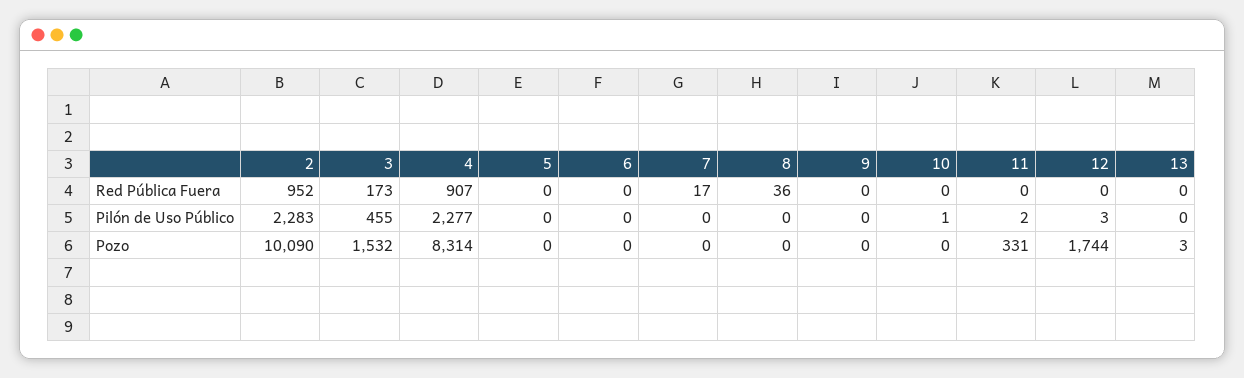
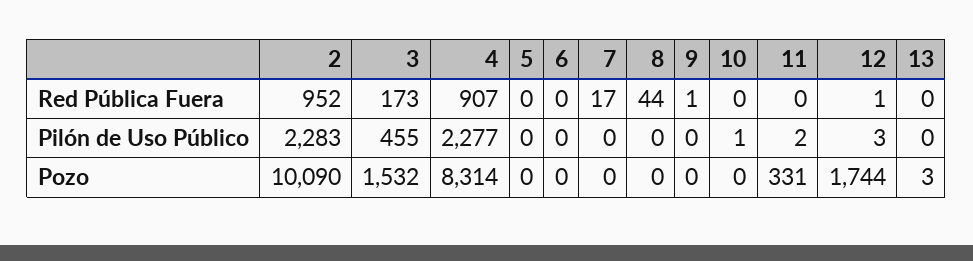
  {
    "2": {
      "Red Pública Fuera": 952,
      "Pilón de Uso Público": 2283,
      "Pozo": 10090
    },
    "3": {
      "Red Pública Fuera": 173,
      "Pilón de Uso Público": 455,
      "Pozo": 1532
    },
    "4": {
      "Red Pública Fuera": 907,
      "Pilón de Uso Público": 2277,
      "Pozo": 8314
    },
    "5": {
      "Red Pública Fuera": 0,
      "Pilón de Uso Público": 0,
      "Pozo": 0
    },
    "6": {
      "Red Pública Fuera": 0,
      "Pilón de Uso Público": 0,
      "Pozo": 0
    },
    "7": {
      "Red Pública Fuera": 17,
      "Pilón de Uso Público": 0,
      "Pozo": 0
    },
    "8": {
-     "Red Pública Fuera": 36,
+     "Red Pública Fuera": 44,
      "Pilón de Uso Público": 0,
      "Pozo": 0
    },
    "9": {
-     "Red Pública Fuera": 0,
+     "Red Pública Fuera": 1,
      "Pilón de Uso Público": 0,
      "Pozo": 0
    },
    "10": {
      "Red Pública Fuera": 0,
      "Pilón de Uso Público": 1,
      "Pozo": 0
    },
    "11": {
      "Red Pública Fuera": 0,
      "Pilón de Uso Público": 2,
      "Pozo": 331
    },
    "12": {
-     "Red Pública Fuera": 0,
+     "Red Pública Fuera": 1,
      "Pilón de Uso Público": 3,
      "Pozo": 1744
    },
    "13": {
      "Red Pública Fuera": 0,
      "Pilón de Uso Público": 0,
      "Pozo": 3
    }
  }

